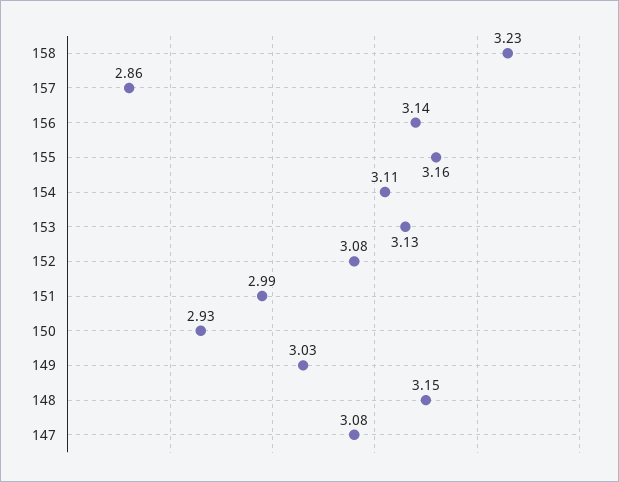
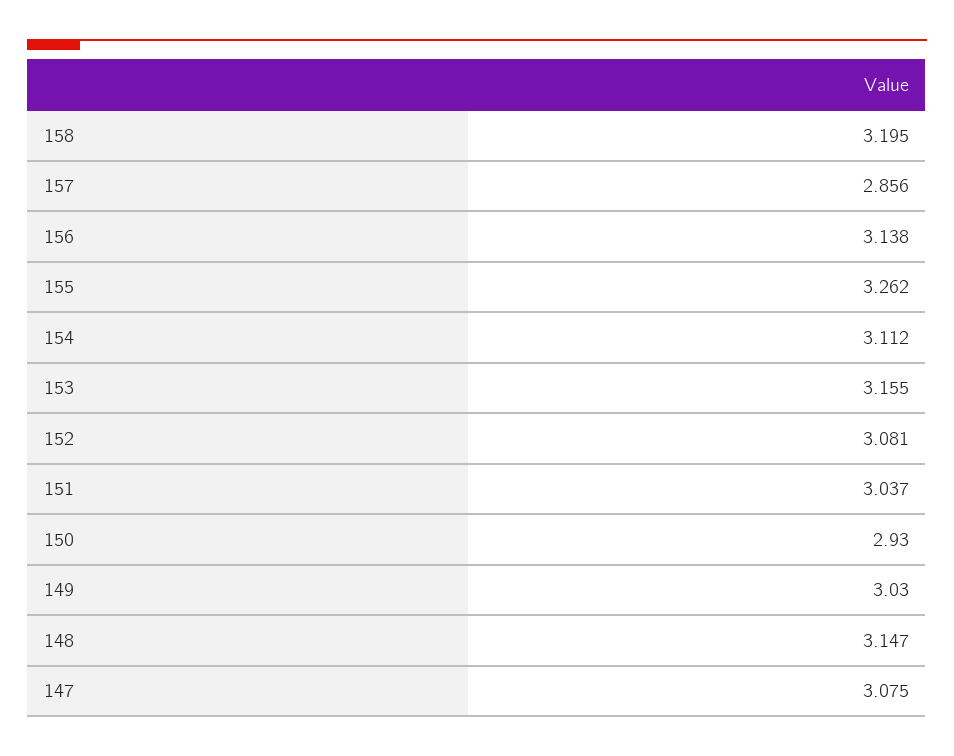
  {
-   "158": 3.23,
+   "158": 3.195,
    "157": 2.856,
    "156": 3.138,
-   "155": 3.16,
+   "155": 3.262,
    "154": 3.112,
-   "153": 3.13,
+   "153": 3.155,
    "152": 3.081,
-   "151": 2.99,
+   "151": 3.037,
    "150": 2.93,
    "149": 3.03,
    "148": 3.147,
    "147": 3.075
  }

